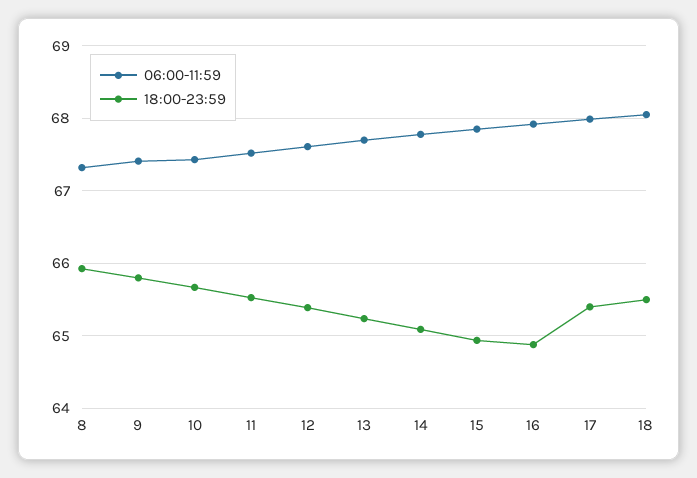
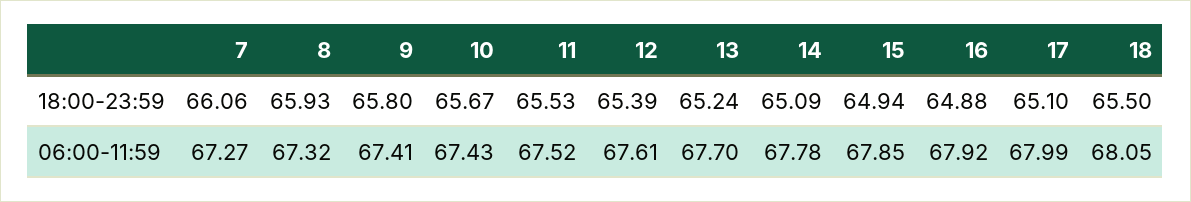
  {
    "06:00-11:59": {
      "8": 67.32,
      "9": 67.41,
      "10": 67.43,
      "11": 67.52,
      "12": 67.61,
      "13": 67.7,
      "14": 67.78,
      "15": 67.85,
      "16": 67.92,
      "17": 67.99,
-     "18": 68.05
+     "18": 68.05,
+     "7": 67.27
    },
    "18:00-23:59": {
      "8": 65.93,
      "9": 65.8,
      "10": 65.67,
      "11": 65.53,
      "12": 65.39,
      "13": 65.24,
      "14": 65.09,
      "15": 64.94,
      "16": 64.88,
-     "17": 65.4,
+     "17": 65.1,
-     "18": 65.5
+     "18": 65.5,
+     "7": 66.06
    }
  }

